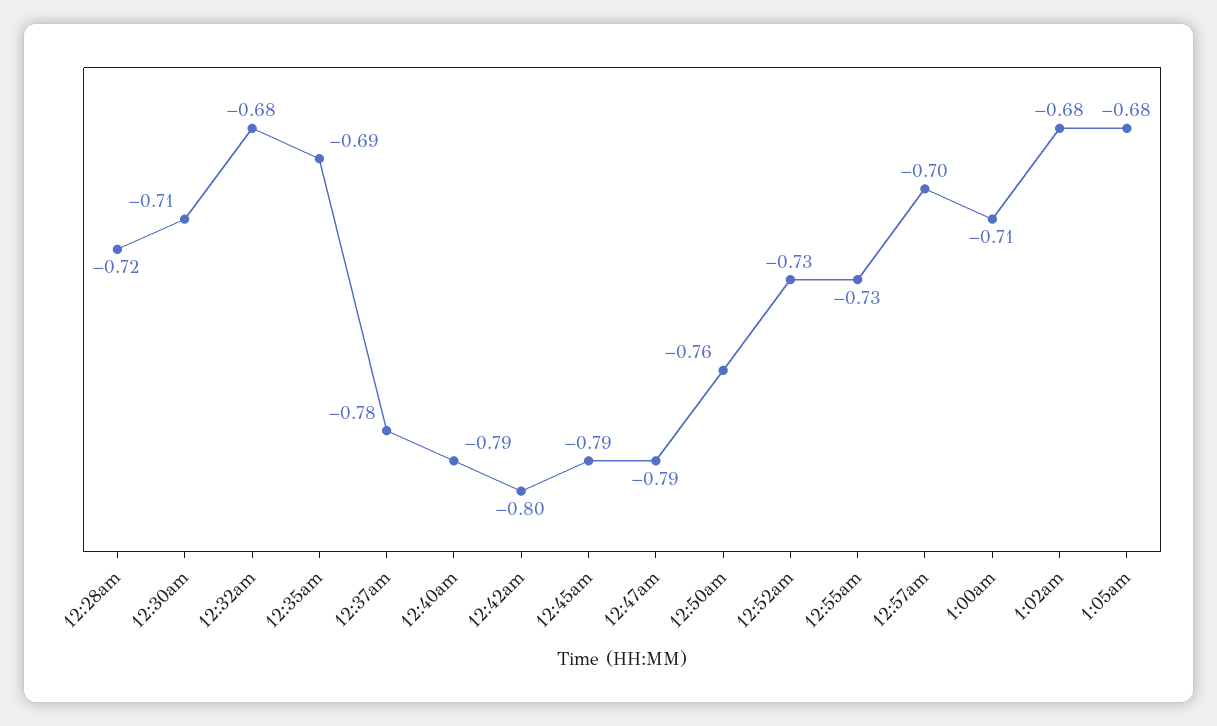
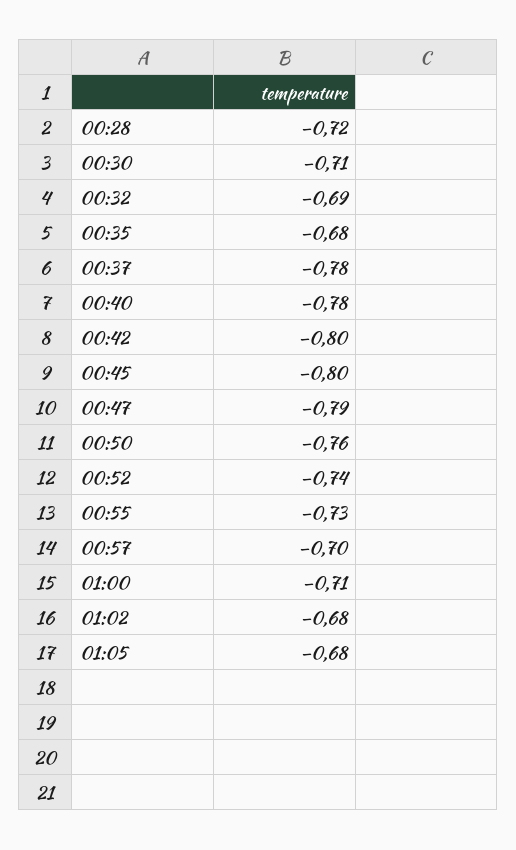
  {
    "12:28am": -0.72,
    "12:30am": -0.71,
-   "12:32am": -0.68,
+   "12:32am": -0.69,
-   "12:35am": -0.69,
+   "12:35am": -0.68,
    "12:37am": -0.78,
-   "12:40am": -0.79,
+   "12:40am": -0.78,
    "12:42am": -0.8,
-   "12:45am": -0.79,
+   "12:45am": -0.8,
    "12:47am": -0.79,
    "12:50am": -0.76,
-   "12:52am": -0.73,
+   "12:52am": -0.74,
    "12:55am": -0.73,
    "12:57am": -0.7,
    "1:00am": -0.71,
    "1:02am": -0.68,
    "1:05am": -0.68
  }

